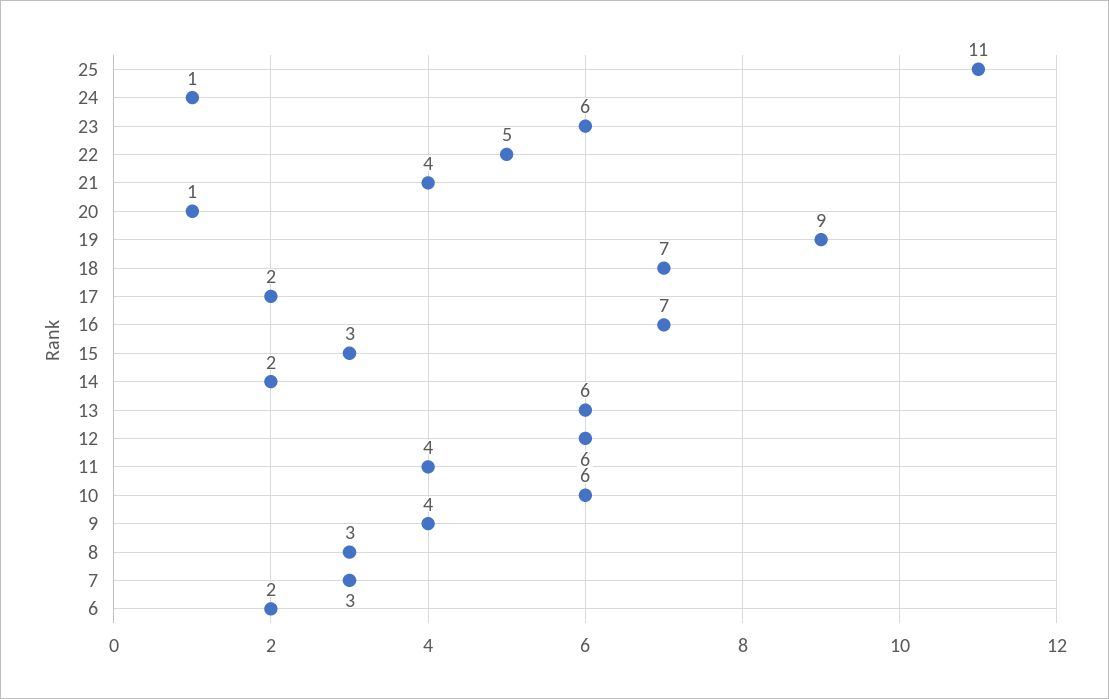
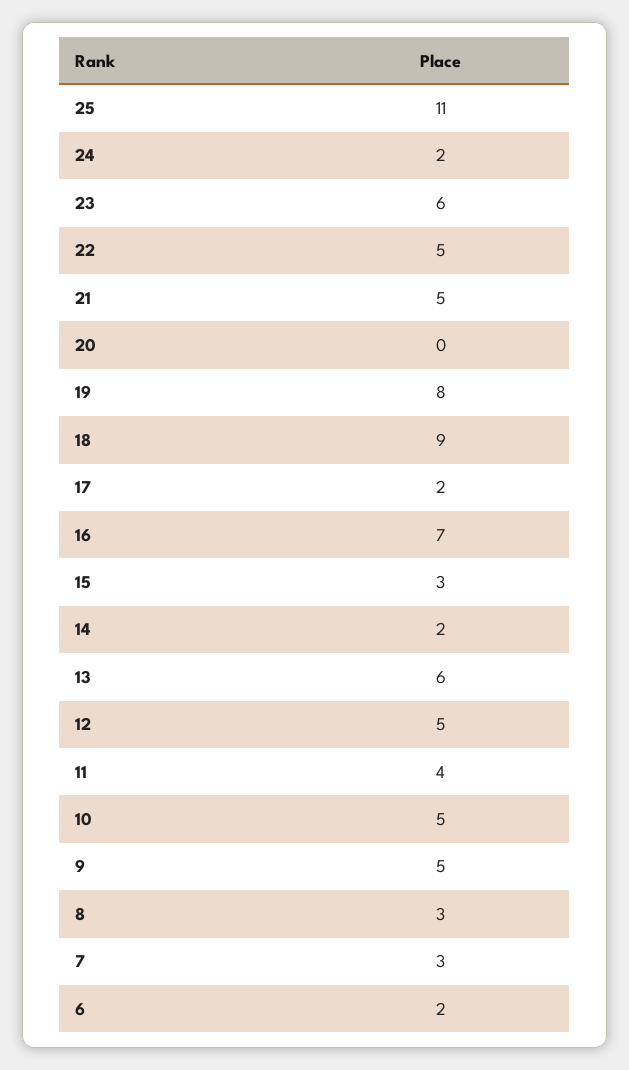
  {
    "25": 11,
-   "24": 1,
+   "24": 2,
    "23": 6,
    "22": 5,
-   "21": 4,
+   "21": 5,
-   "20": 1,
+   "20": 0,
-   "19": 9,
+   "19": 8,
-   "18": 7,
+   "18": 9,
    "17": 2,
    "16": 7,
    "15": 3,
    "14": 2,
    "13": 6,
-   "12": 6,
+   "12": 5,
    "11": 4,
-   "10": 6,
+   "10": 5,
-   "9": 4,
+   "9": 5,
    "8": 3,
    "7": 3,
    "6": 2
  }

